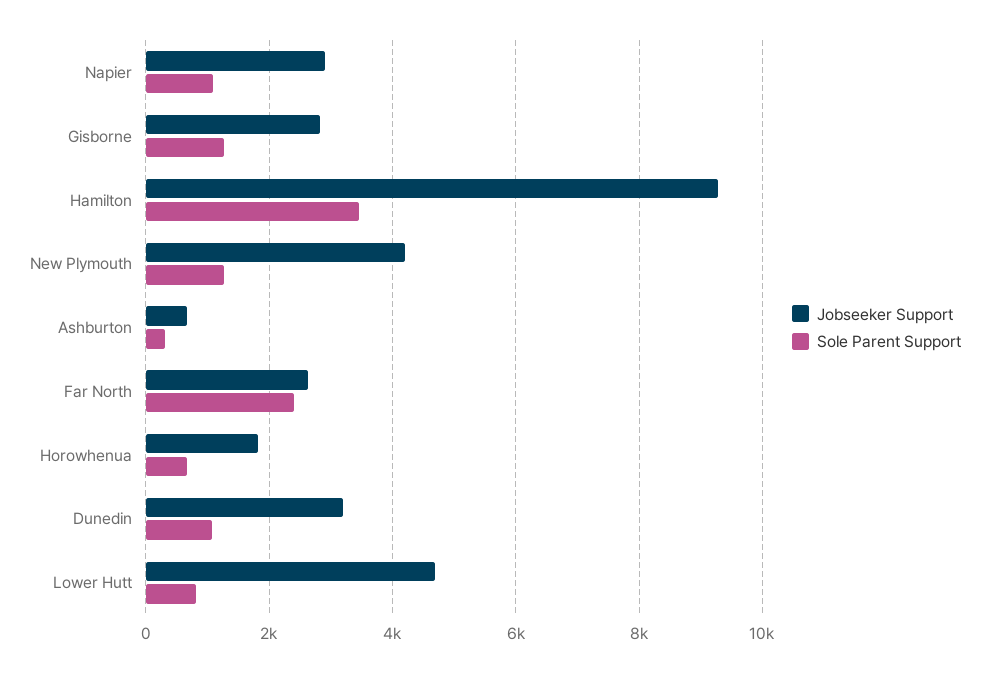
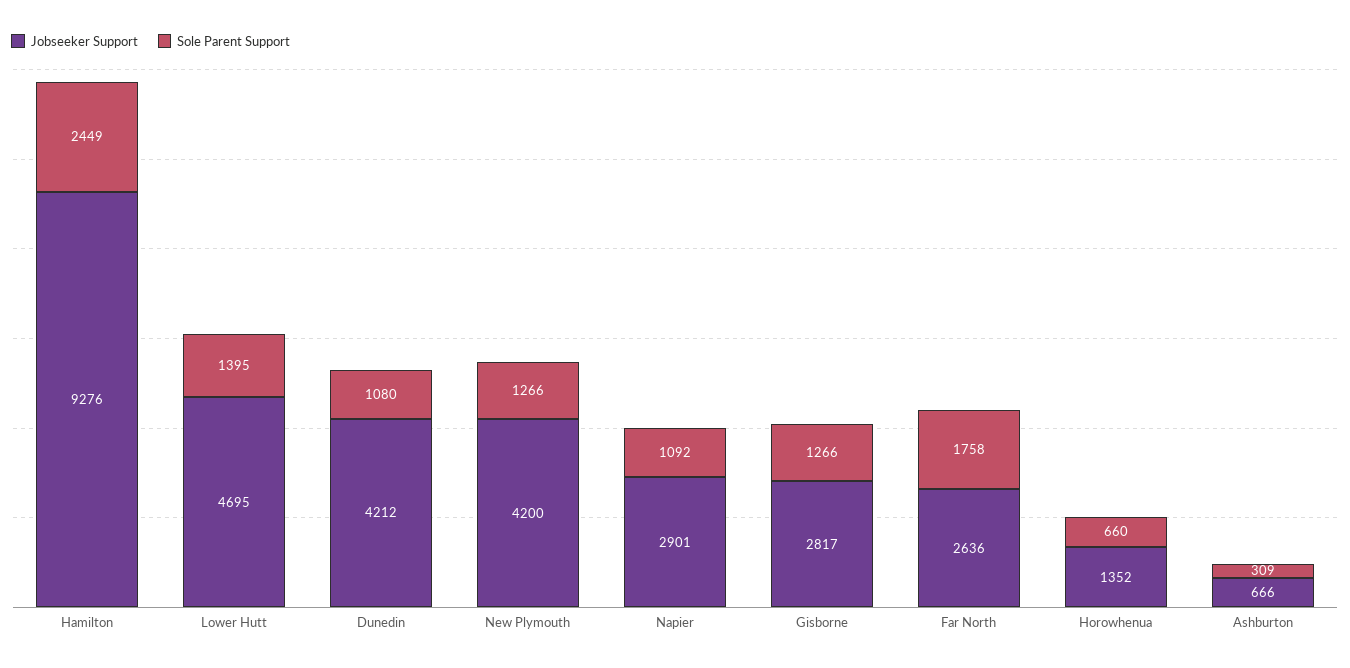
  {
    "Jobseeker Support": {
      "Napier": 2901,
      "Gisborne": 2817,
      "Hamilton": 9276,
      "New Plymouth": 4200,
      "Ashburton": 666,
      "Far North": 2636,
-     "Horowhenua": 1800,
+     "Horowhenua": 1352,
-     "Dunedin": 3200,
+     "Dunedin": 4212,
      "Lower Hutt": 4695
    },
    "Sole Parent Support": {
      "Napier": 1092,
      "Gisborne": 1266,
-     "Hamilton": 3400,
+     "Hamilton": 2449,
      "New Plymouth": 1266,
      "Ashburton": 309,
-     "Far North": 2400,
+     "Far North": 1758,
      "Horowhenua": 660,
      "Dunedin": 1080,
-     "Lower Hutt": 800
+     "Lower Hutt": 1395
    }
  }

